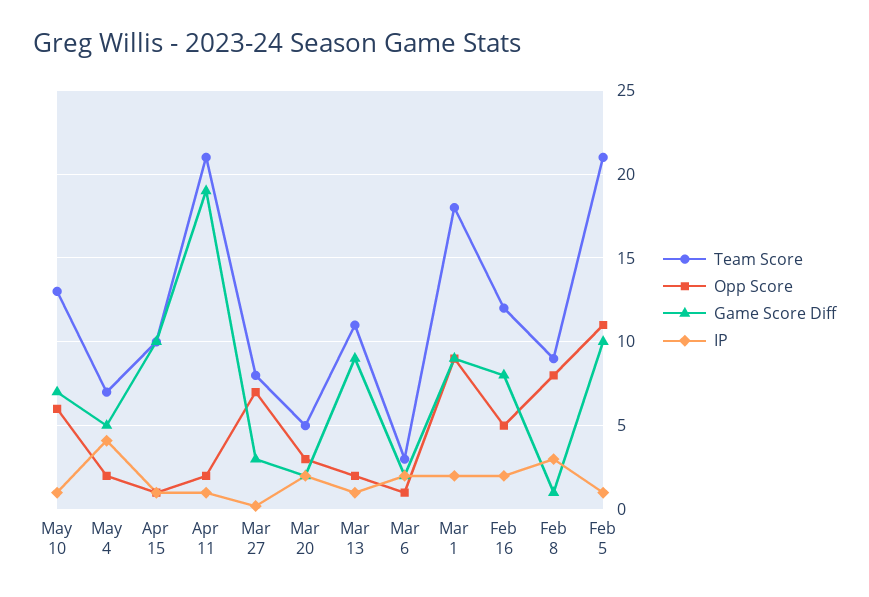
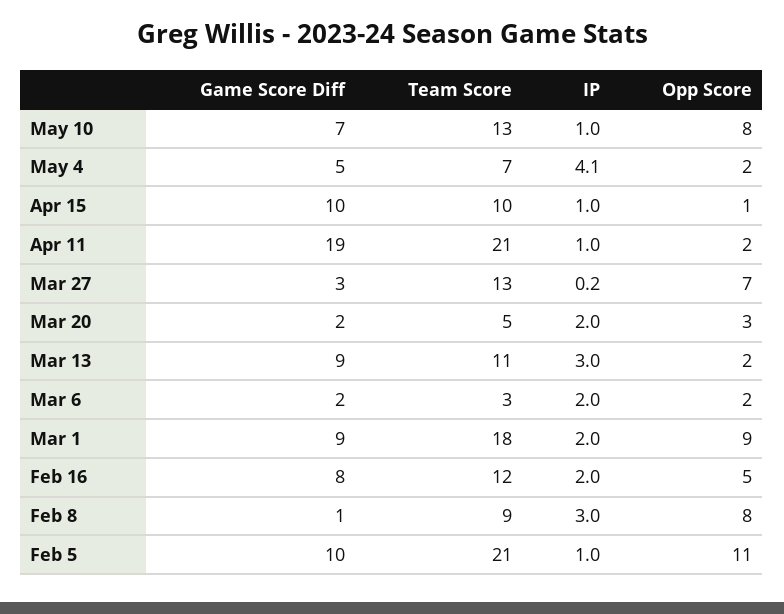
  {
    "Team Score": {
      "May 10": 13,
      "May 4": 7,
      "Apr 15": 10,
      "Apr 11": 21,
-     "Mar 27": 8,
+     "Mar 27": 13,
      "Mar 20": 5,
      "Mar 13": 11,
      "Mar 6": 3,
      "Mar 1": 18,
      "Feb 16": 12,
      "Feb 8": 9,
      "Feb 5": 21
    },
    "Opp Score": {
-     "May 10": 6,
+     "May 10": 8,
      "May 4": 2,
      "Apr 15": 1,
      "Apr 11": 2,
      "Mar 27": 7,
      "Mar 20": 3,
      "Mar 13": 2,
-     "Mar 6": 1,
+     "Mar 6": 2,
      "Mar 1": 9,
      "Feb 16": 5,
      "Feb 8": 8,
      "Feb 5": 11
    },
    "Game Score Diff": {
      "May 10": 7,
      "May 4": 5,
      "Apr 15": 10,
      "Apr 11": 19,
      "Mar 27": 3,
      "Mar 20": 2,
      "Mar 13": 9,
      "Mar 6": 2,
      "Mar 1": 9,
      "Feb 16": 8,
      "Feb 8": 1,
      "Feb 5": 10
    },
    "IP": {
      "May 10": 1,
      "May 4": 4.1,
      "Apr 15": 1,
      "Apr 11": 1,
      "Mar 27": 0.2,
      "Mar 20": 2,
-     "Mar 13": 1,
+     "Mar 13": 3,
      "Mar 6": 2,
      "Mar 1": 2,
      "Feb 16": 2,
      "Feb 8": 3,
      "Feb 5": 1
    }
  }

